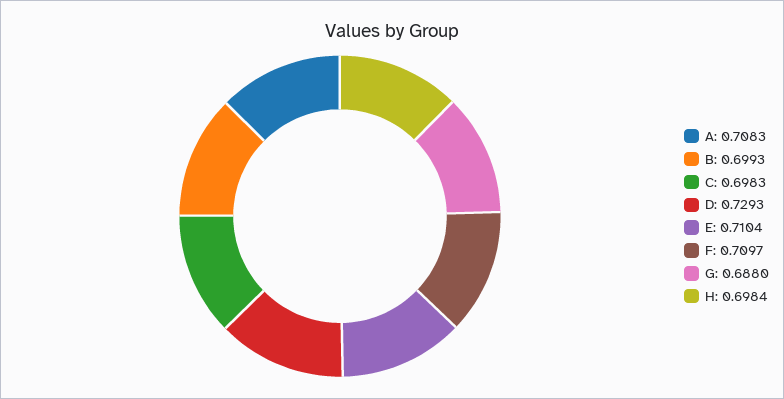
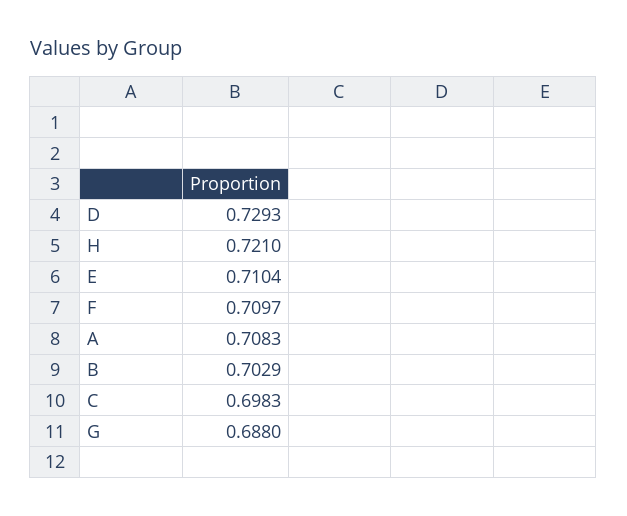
  {
    "A": 0.7083,
-   "B": 0.6993,
+   "B": 0.7029,
    "C": 0.6983,
    "D": 0.7293,
    "E": 0.7104,
    "F": 0.7097,
    "G": 0.688,
-   "H": 0.6984
+   "H": 0.721
  }

